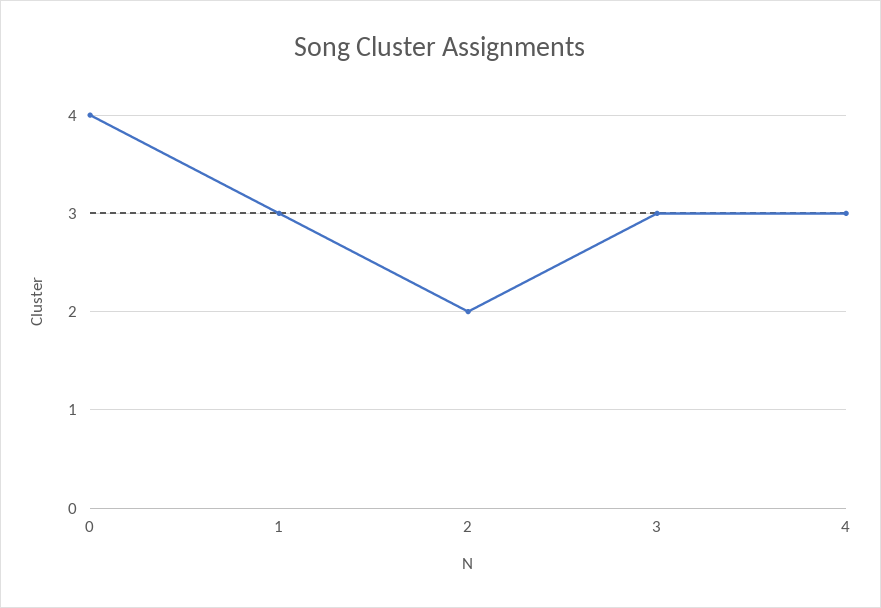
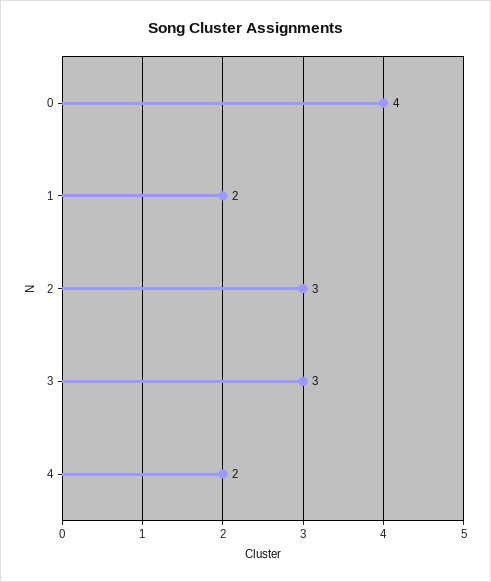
  {
    "0": 4,
-   "1": 3,
+   "1": 2,
-   "2": 2,
+   "2": 3,
    "3": 3,
-   "4": 3
+   "4": 2
  }

